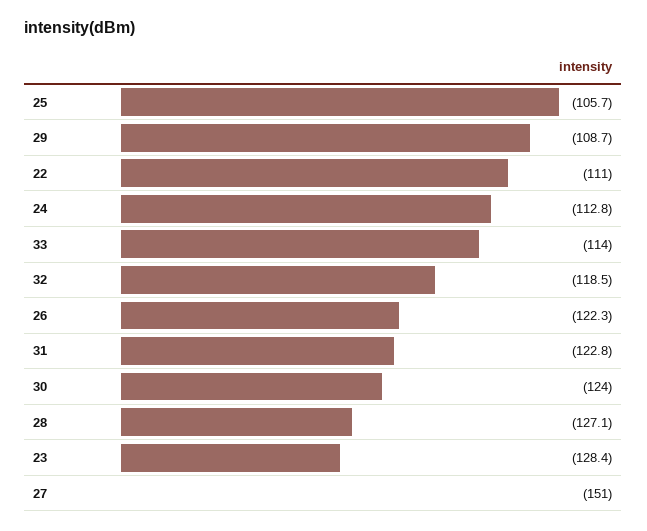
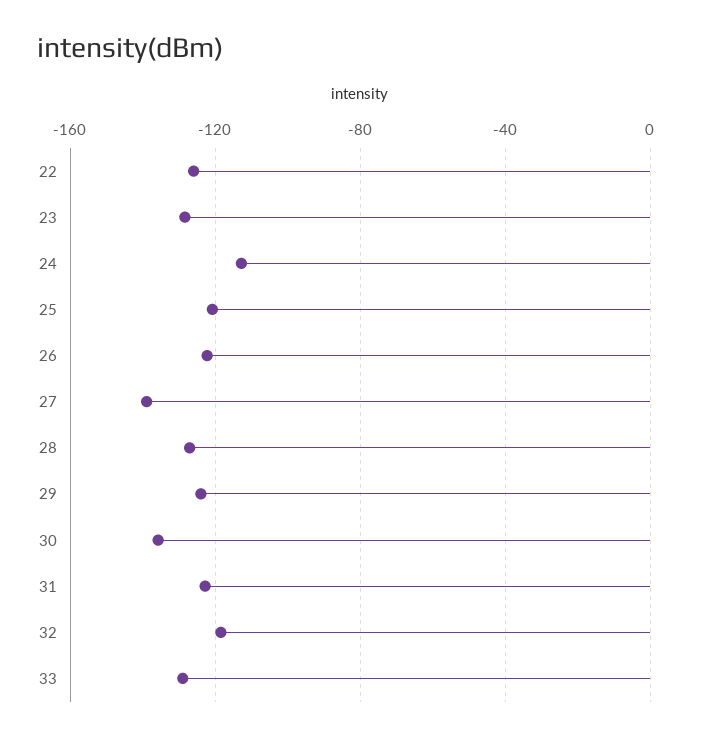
  {
-   "25": -105.7,
+   "25": -120,
-   "29": -108.7,
+   "29": -125,
-   "22": -111,
+   "22": -125,
    "24": -112.8,
-   "33": -114,
+   "33": -130,
    "32": -118.5,
    "26": -122.3,
    "31": -122.8,
-   "30": -124,
+   "30": -135,
    "28": -127.1,
    "23": -128.4,
-   "27": -151
+   "27": -140
  }

